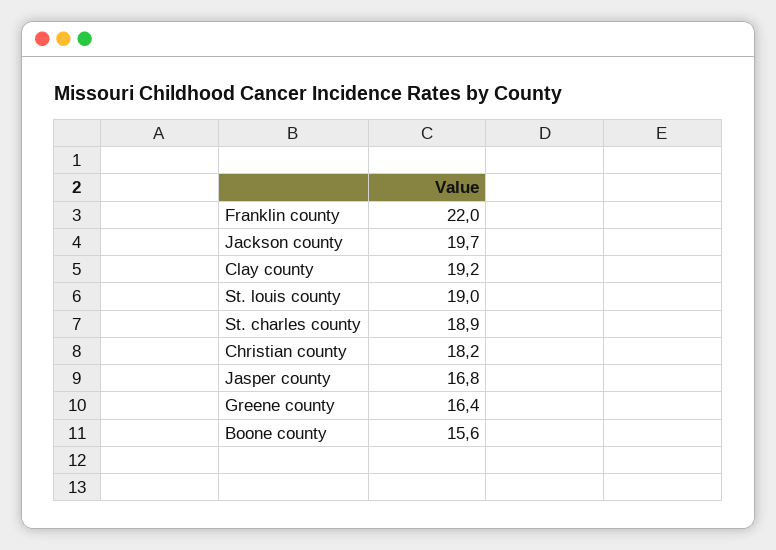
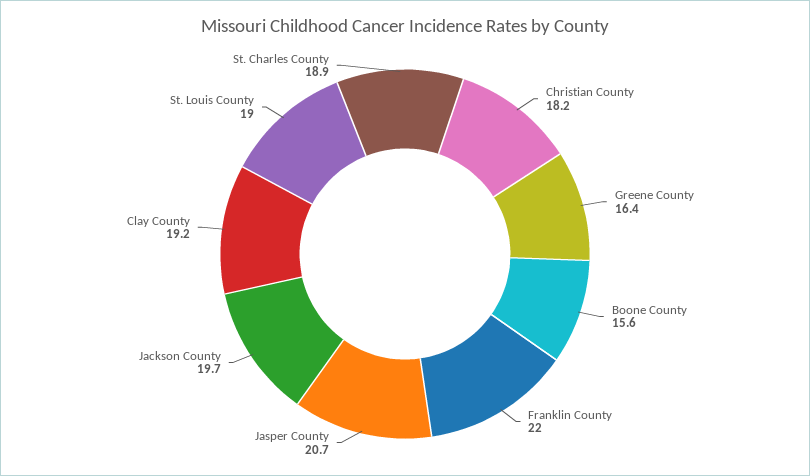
  {
    "Franklin county": 22,
    "Jackson county": 19.7,
    "Clay county": 19.2,
    "St. louis county": 19,
    "St. charles county": 18.9,
    "Christian county": 18.2,
-   "Jasper county": 16.8,
+   "Jasper county": 20.7,
    "Greene county": 16.4,
    "Boone county": 15.6
  }

